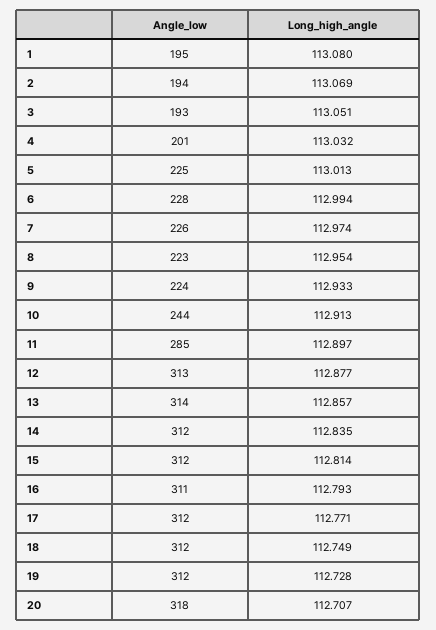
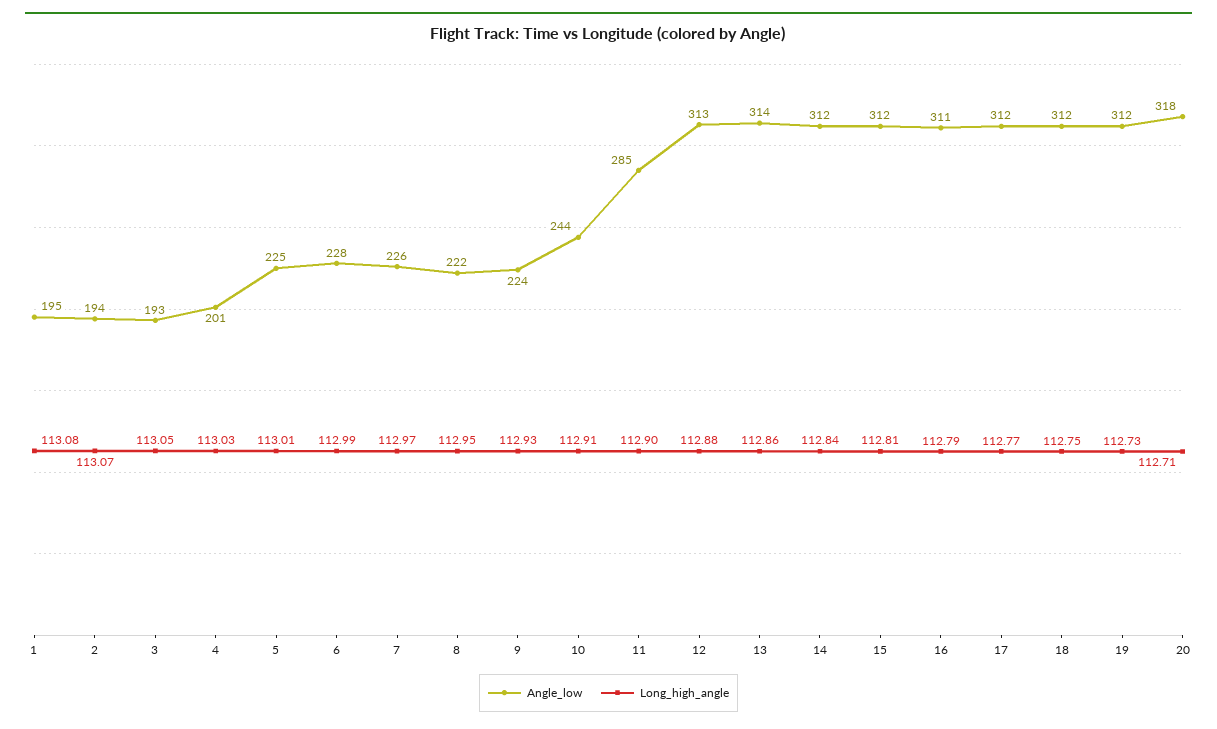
  {
    "Angle_low": {
      "1": 195,
      "2": 194,
      "3": 193,
      "4": 201,
      "5": 225,
      "6": 228,
      "7": 226,
-     "8": 223,
+     "8": 222,
      "9": 224,
      "10": 244,
      "11": 285,
      "12": 313,
      "13": 314,
      "14": 312,
      "15": 312,
      "16": 311,
      "17": 312,
      "18": 312,
      "19": 312,
      "20": 318
    },
    "Long_high_angle": {
      "1": 113.08,
      "2": 113.069,
      "3": 113.051,
      "4": 113.032,
      "5": 113.013,
      "6": 112.994,
      "7": 112.974,
      "8": 112.954,
      "9": 112.933,
      "10": 112.913,
      "11": 112.897,
      "12": 112.877,
      "13": 112.857,
      "14": 112.835,
      "15": 112.814,
      "16": 112.793,
      "17": 112.771,
      "18": 112.749,
      "19": 112.728,
      "20": 112.707
    }
  }

